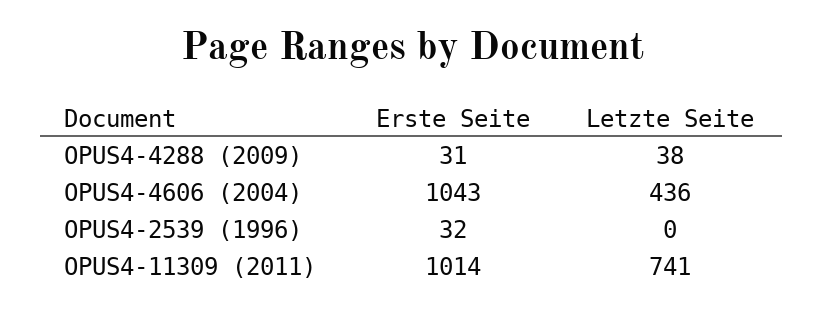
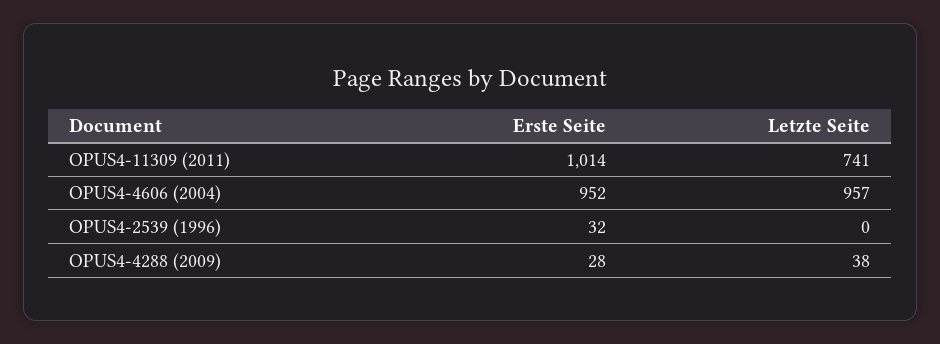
  {
    "Erste Seite": {
-     "OPUS4-4288 (2009)": 31,
+     "OPUS4-4288 (2009)": 28,
-     "OPUS4-4606 (2004)": 1043,
+     "OPUS4-4606 (2004)": 952,
      "OPUS4-2539 (1996)": 32,
      "OPUS4-11309 (2011)": 1014
    },
    "Letzte Seite": {
      "OPUS4-4288 (2009)": 38,
-     "OPUS4-4606 (2004)": 436,
+     "OPUS4-4606 (2004)": 957,
      "OPUS4-2539 (1996)": 0,
      "OPUS4-11309 (2011)": 741
    }
  }

